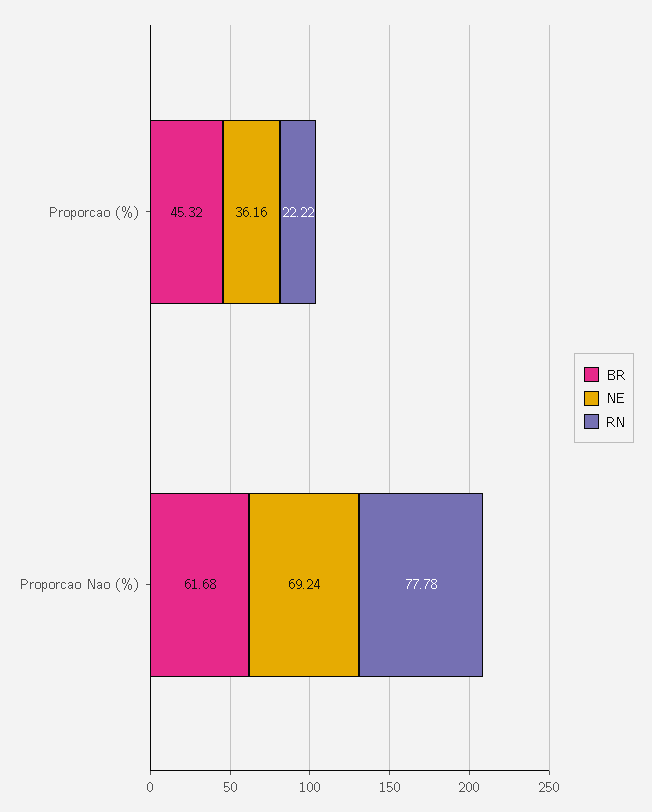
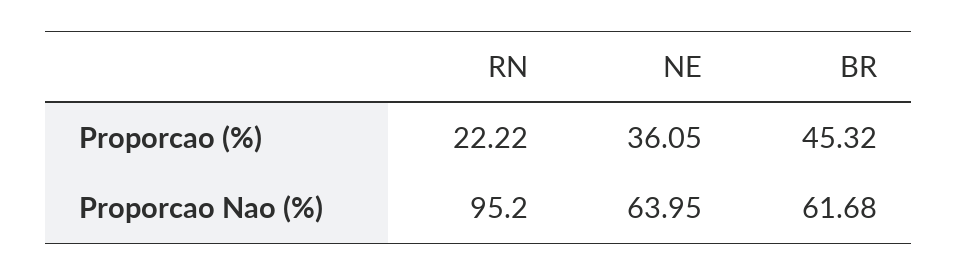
  {
    "BR": {
      "Proporcao (%)": 45.32,
      "Proporcao Nao (%)": 61.68
    },
    "NE": {
-     "Proporcao (%)": 36.16,
+     "Proporcao (%)": 36.05,
-     "Proporcao Nao (%)": 69.24
+     "Proporcao Nao (%)": 63.95
    },
    "RN": {
      "Proporcao (%)": 22.22,
-     "Proporcao Nao (%)": 77.78
+     "Proporcao Nao (%)": 95.2
    }
  }

